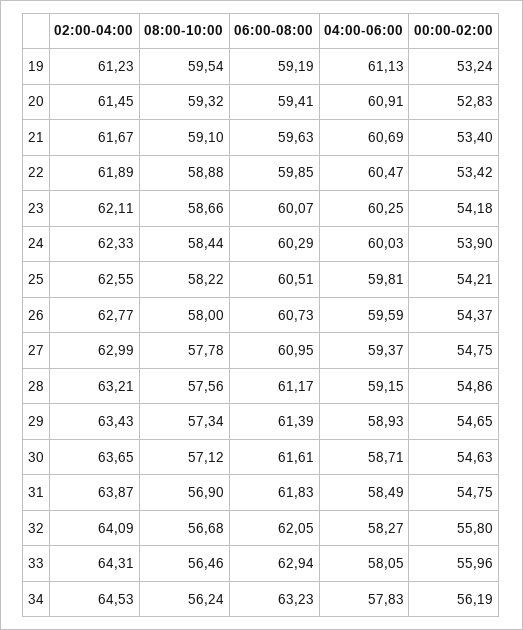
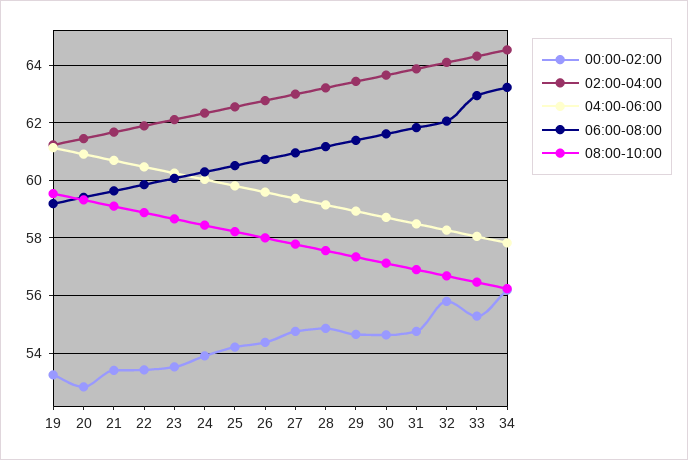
  {
    "02:00-04:00": {
      "19": 61.23,
      "20": 61.45,
      "21": 61.67,
      "22": 61.89,
      "23": 62.11,
      "24": 62.33,
      "25": 62.55,
      "26": 62.77,
      "27": 62.99,
      "28": 63.21,
      "29": 63.43,
      "30": 63.65,
      "31": 63.87,
      "32": 64.09,
      "33": 64.31,
      "34": 64.53
    },
    "08:00-10:00": {
      "19": 59.54,
      "20": 59.32,
      "21": 59.1,
      "22": 58.88,
      "23": 58.66,
      "24": 58.44,
      "25": 58.22,
      "26": 58,
      "27": 57.78,
      "28": 57.56,
      "29": 57.34,
      "30": 57.12,
      "31": 56.9,
      "32": 56.68,
      "33": 56.46,
      "34": 56.24
    },
    "06:00-08:00": {
      "19": 59.19,
      "20": 59.41,
      "21": 59.63,
      "22": 59.85,
      "23": 60.07,
      "24": 60.29,
      "25": 60.51,
      "26": 60.73,
      "27": 60.95,
      "28": 61.17,
      "29": 61.39,
      "30": 61.61,
      "31": 61.83,
      "32": 62.05,
      "33": 62.94,
      "34": 63.23
    },
    "04:00-06:00": {
      "19": 61.13,
      "20": 60.91,
      "21": 60.69,
      "22": 60.47,
      "23": 60.25,
      "24": 60.03,
      "25": 59.81,
      "26": 59.59,
      "27": 59.37,
      "28": 59.15,
      "29": 58.93,
      "30": 58.71,
      "31": 58.49,
      "32": 58.27,
      "33": 58.05,
      "34": 57.83
    },
    "00:00-02:00": {
      "19": 53.24,
      "20": 52.83,
      "21": 53.4,
      "22": 53.42,
-     "23": 54.18,
+     "23": 53.5,
      "24": 53.9,
      "25": 54.21,
      "26": 54.37,
      "27": 54.75,
      "28": 54.86,
      "29": 54.65,
      "30": 54.63,
      "31": 54.75,
      "32": 55.8,
-     "33": 55.96,
+     "33": 55.25,
      "34": 56.19
    }
  }

